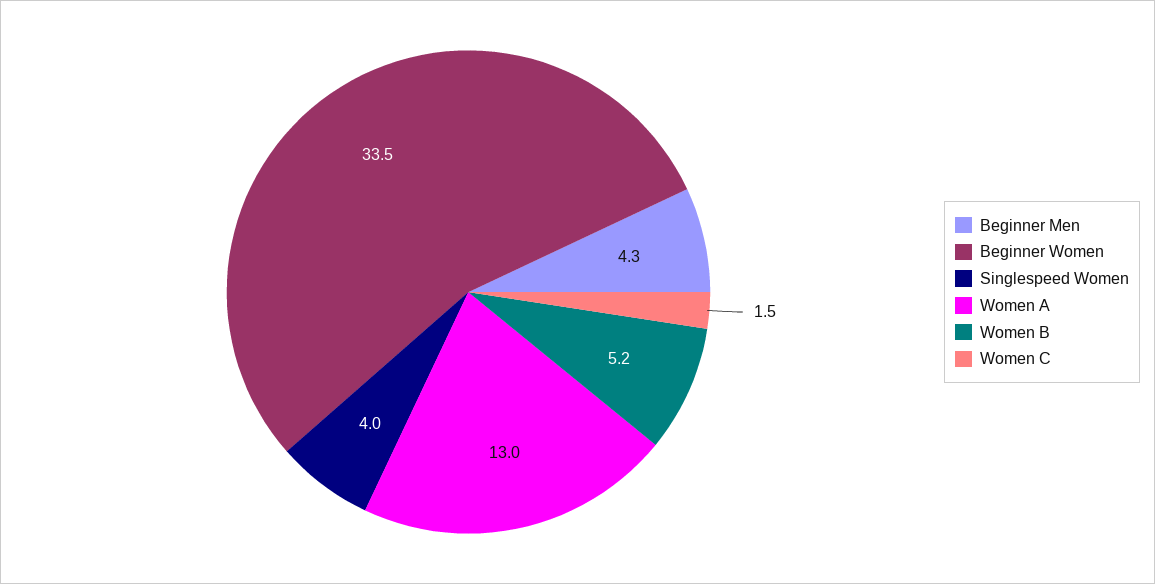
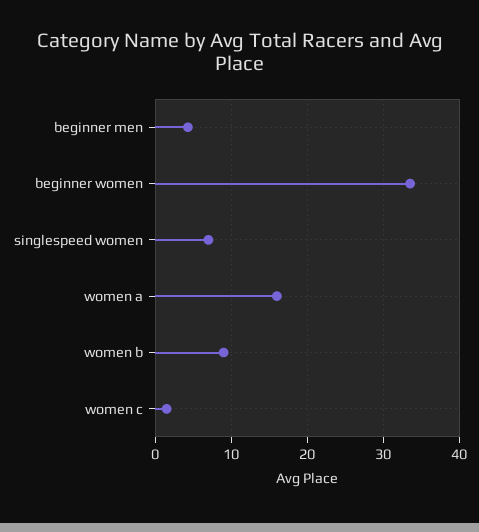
  {
    "Beginner Men": 4.3,
    "Beginner Women": 33.5,
-   "Singlespeed Women": 4,
+   "Singlespeed Women": 7,
-   "Women A": 13,
+   "Women A": 16,
-   "Women B": 5.2,
+   "Women B": 9,
    "Women C": 1.5
  }

